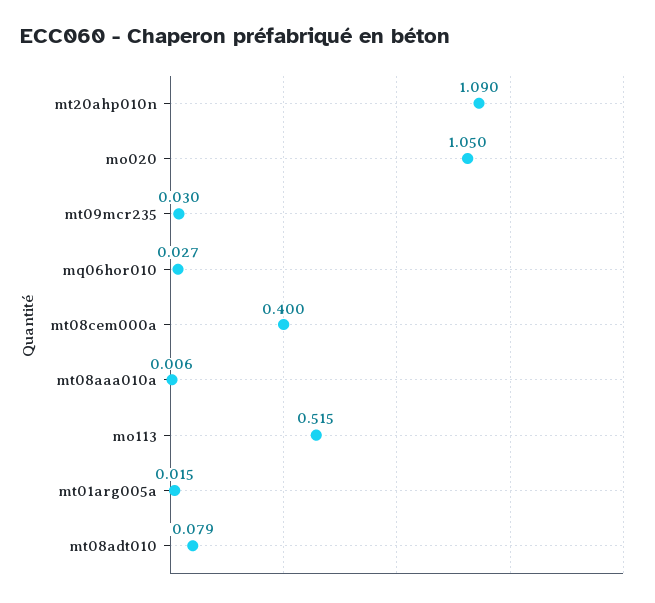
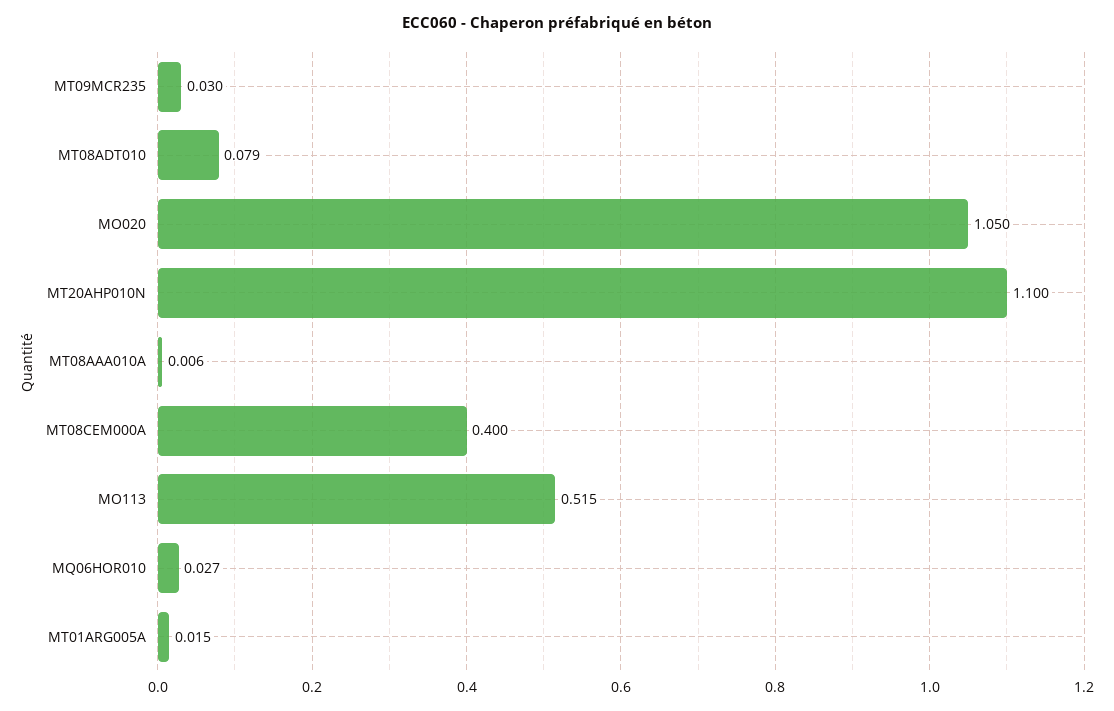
  {
-   "mt20ahp010n": 1.09,
+   "mt20ahp010n": 1.1,
    "mo020": 1.05,
    "mt09mcr235": 0.03,
    "mq06hor010": 0.027,
    "mt08cem000a": 0.4,
    "mt08aaa010a": 0.006,
    "mo113": 0.515,
    "mt01arg005a": 0.015,
    "mt08adt010": 0.079
  }

